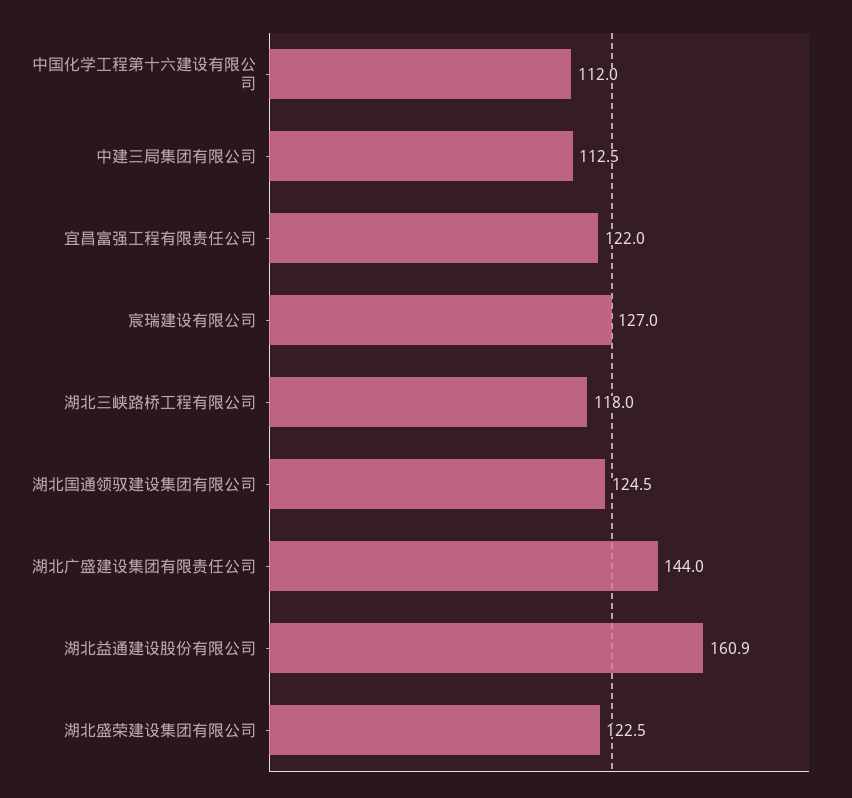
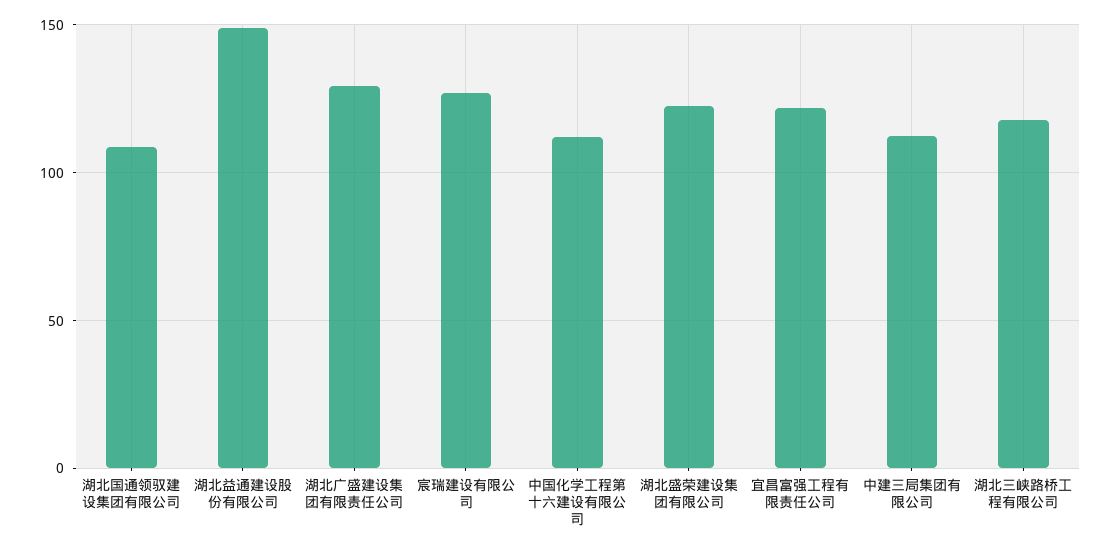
  {
    "中国化学工程第十六建设有限公司": 112,
    "中建三局集团有限公司": 112.5,
    "宜昌富强工程有限责任公司": 122,
    "宸瑞建设有限公司": 127,
    "湖北三峡路桥工程有限公司": 118,
-   "湖北国通领驭建设集团有限公司": 124.5,
+   "湖北国通领驭建设集团有限公司": 110,
-   "湖北广盛建设集团有限责任公司": 144,
+   "湖北广盛建设集团有限责任公司": 130,
-   "湖北益通建设股份有限公司": 160.9,
+   "湖北益通建设股份有限公司": 150,
    "湖北盛荣建设集团有限公司": 122.5
  }

